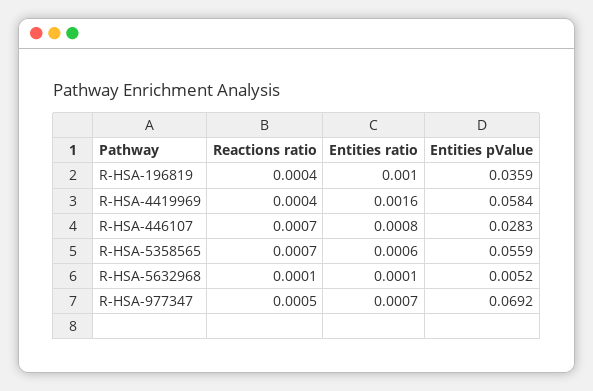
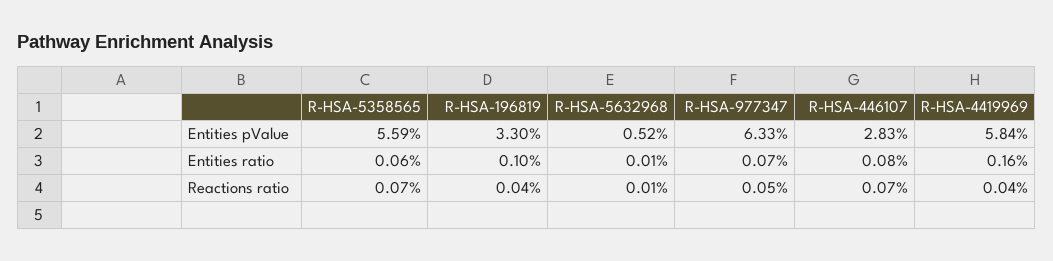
  {
    "Reactions ratio": {
      "R-HSA-196819": 0.0004,
      "R-HSA-4419969": 0.0004,
      "R-HSA-446107": 0.0007,
      "R-HSA-5358565": 0.0007,
      "R-HSA-5632968": 0.0001,
      "R-HSA-977347": 0.0005
    },
    "Entities ratio": {
      "R-HSA-196819": 0.001,
      "R-HSA-4419969": 0.0016,
      "R-HSA-446107": 0.0008,
      "R-HSA-5358565": 0.0006,
      "R-HSA-5632968": 0.0001,
      "R-HSA-977347": 0.0007
    },
    "Entities pValue": {
-     "R-HSA-196819": 0.0359,
+     "R-HSA-196819": 0.033,
      "R-HSA-4419969": 0.0584,
      "R-HSA-446107": 0.0283,
      "R-HSA-5358565": 0.0559,
      "R-HSA-5632968": 0.0052,
-     "R-HSA-977347": 0.0692
+     "R-HSA-977347": 0.0633
    }
  }

